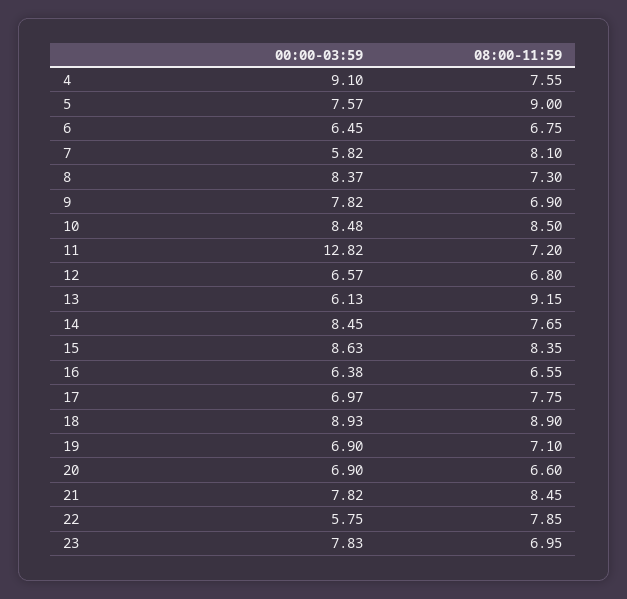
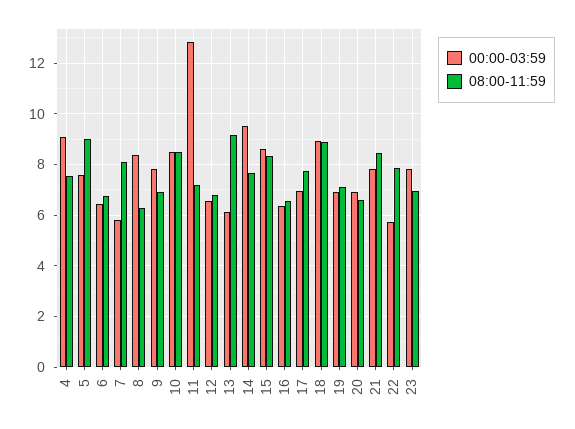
  {
    "00:00-03:59": {
      "4": 9.1,
      "5": 7.57,
      "6": 6.45,
      "7": 5.82,
      "8": 8.37,
      "9": 7.82,
      "10": 8.48,
      "11": 12.82,
      "12": 6.57,
      "13": 6.13,
-     "14": 8.45,
+     "14": 9.5,
      "15": 8.63,
      "16": 6.38,
      "17": 6.97,
      "18": 8.93,
      "19": 6.9,
      "20": 6.9,
      "21": 7.82,
      "22": 5.75,
      "23": 7.83
    },
    "08:00-11:59": {
      "4": 7.55,
      "5": 9,
      "6": 6.75,
      "7": 8.1,
-     "8": 7.3,
+     "8": 6.25,
      "9": 6.9,
      "10": 8.5,
      "11": 7.2,
      "12": 6.8,
      "13": 9.15,
      "14": 7.65,
      "15": 8.35,
      "16": 6.55,
      "17": 7.75,
      "18": 8.9,
      "19": 7.1,
      "20": 6.6,
      "21": 8.45,
      "22": 7.85,
      "23": 6.95
    }
  }

